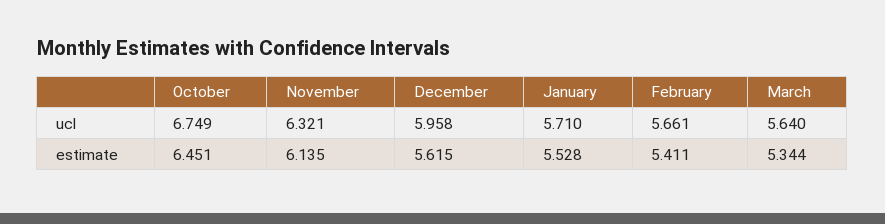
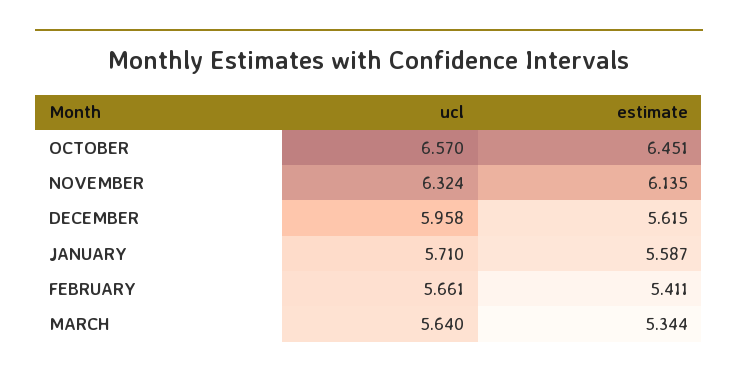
  {
    "October": {
-     "ucl": 6.749,
+     "ucl": 6.57,
      "estimate": 6.451
    },
    "November": {
-     "ucl": 6.321,
+     "ucl": 6.324,
      "estimate": 6.135
    },
    "December": {
      "ucl": 5.958,
      "estimate": 5.615
    },
    "January": {
      "ucl": 5.71,
-     "estimate": 5.528
+     "estimate": 5.587
    },
    "February": {
      "ucl": 5.661,
      "estimate": 5.411
    },
    "March": {
      "ucl": 5.64,
      "estimate": 5.344
    }
  }

